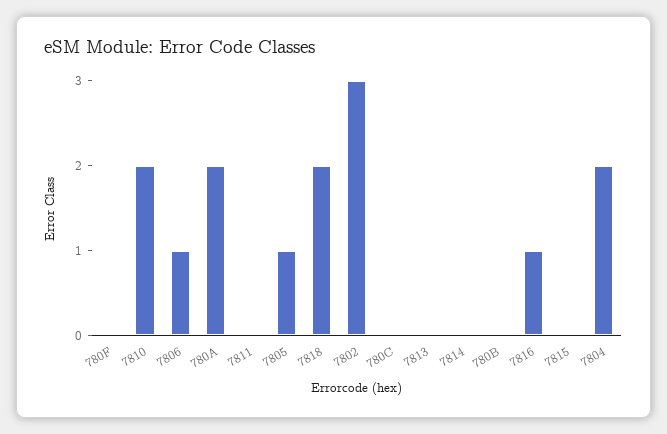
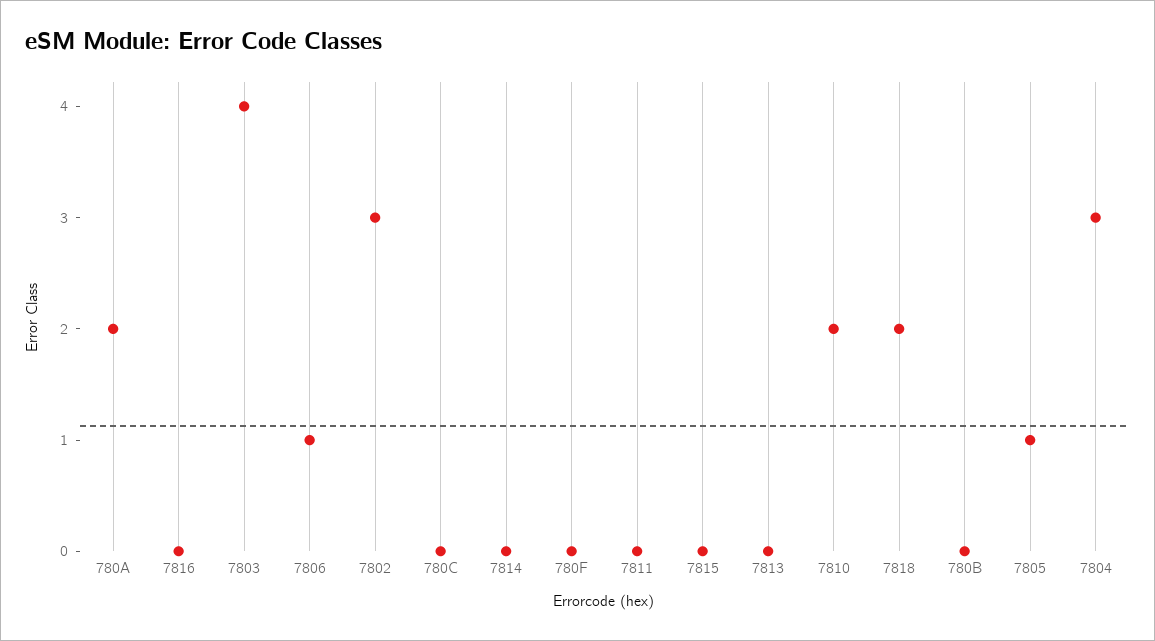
  {
    "780F": 0,
    "7810": 2,
    "7806": 1,
    "780A": 2,
    "7811": 0,
    "7805": 1,
    "7818": 2,
    "7802": 3,
    "780C": 0,
    "7813": 0,
    "7814": 0,
    "780B": 0,
-   "7816": 1,
+   "7816": 0,
    "7815": 0,
-   "7804": 2
+   "7804": 3,
+   "7803": 4
  }

